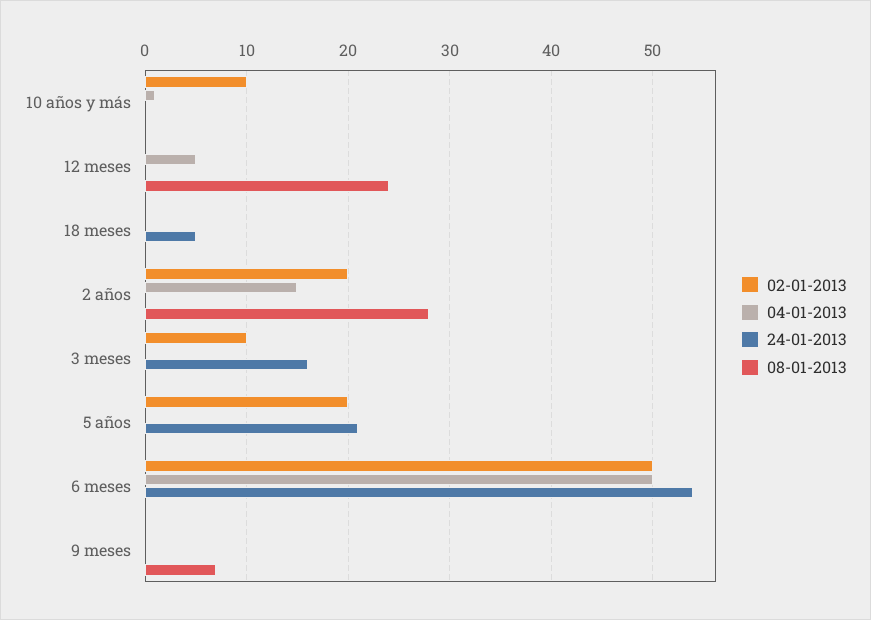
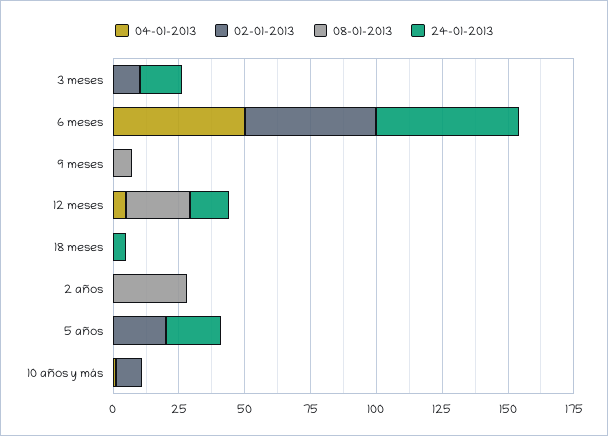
  {
    "02-01-2013": {
      "10 años y más": 10,
      "12 meses": 0,
      "18 meses": 0,
-     "2 años": 20,
+     "2 años": 0,
      "3 meses": 10,
      "5 años": 20,
      "6 meses": 50,
      "9 meses": 0
    },
    "04-01-2013": {
      "10 años y más": 1,
      "12 meses": 5,
      "18 meses": 0,
-     "2 años": 15,
+     "2 años": 0,
      "3 meses": 0,
      "5 años": 0,
      "6 meses": 50,
      "9 meses": 0
    },
    "24-01-2013": {
      "10 años y más": 0,
-     "12 meses": 0,
+     "12 meses": 15,
      "18 meses": 5,
      "2 años": 0,
      "3 meses": 16,
      "5 años": 21,
      "6 meses": 54,
      "9 meses": 0
    },
    "08-01-2013": {
      "10 años y más": 0,
      "12 meses": 24,
      "18 meses": 0,
      "2 años": 28,
      "3 meses": 0,
      "5 años": 0,
      "6 meses": 0,
      "9 meses": 7
    }
  }

